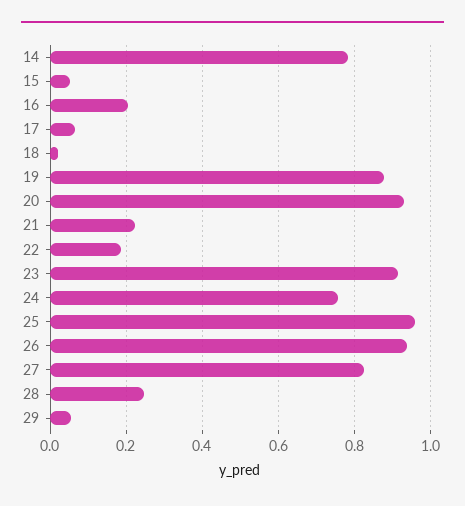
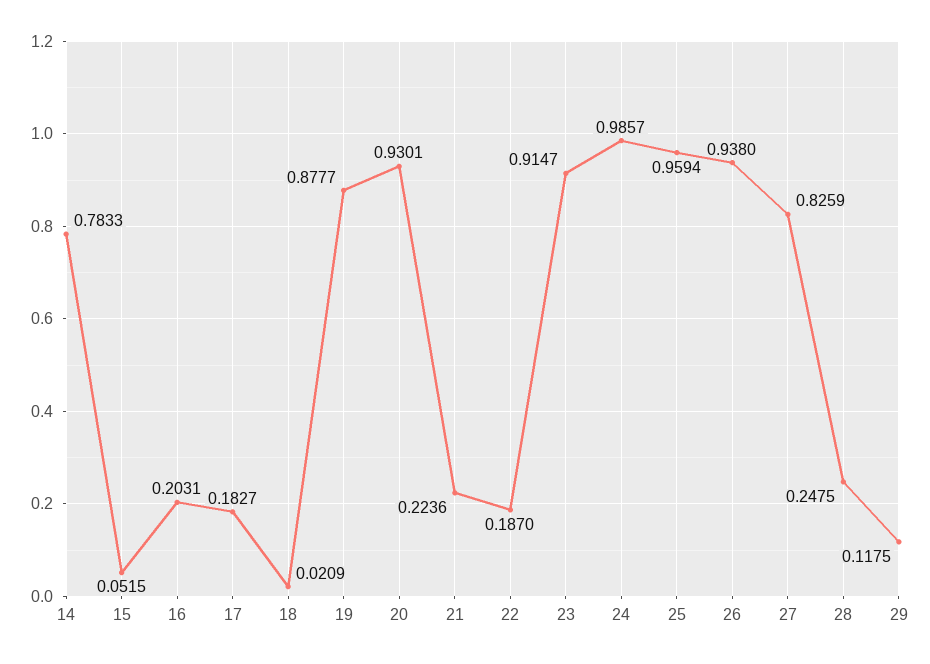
  {
    "14": 0.7833,
    "15": 0.0515,
    "16": 0.2031,
-   "17": 0.06,
+   "17": 0.1827,
    "18": 0.0209,
    "19": 0.8777,
    "20": 0.9301,
    "21": 0.2236,
    "22": 0.187,
    "23": 0.9147,
-   "24": 0.76,
+   "24": 0.9857,
    "25": 0.9594,
    "26": 0.938,
    "27": 0.8259,
    "28": 0.2475,
-   "29": 0.06
+   "29": 0.1175
  }

